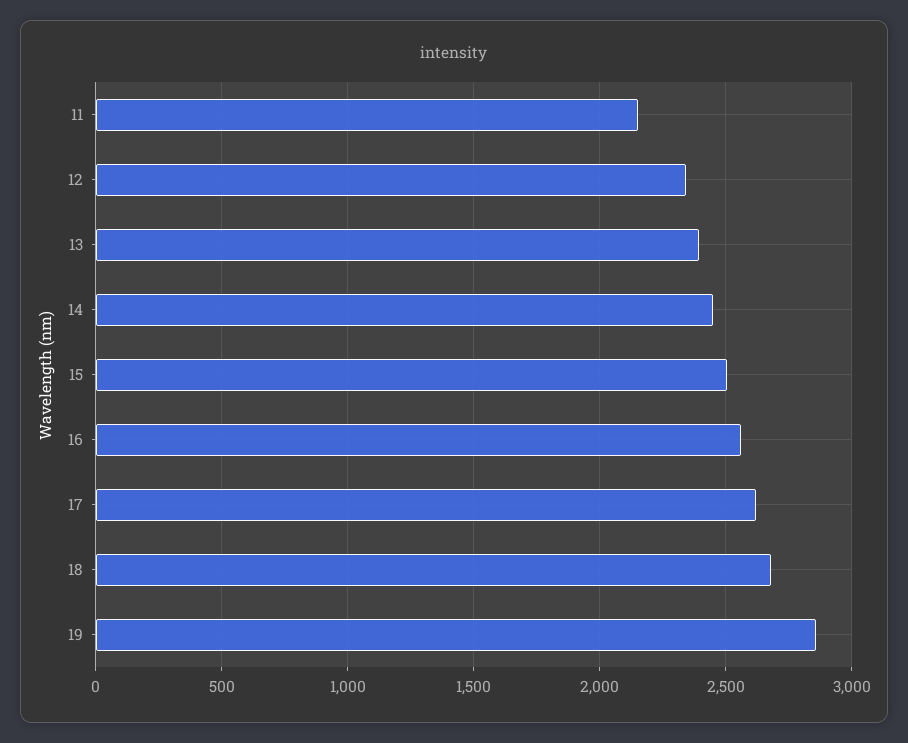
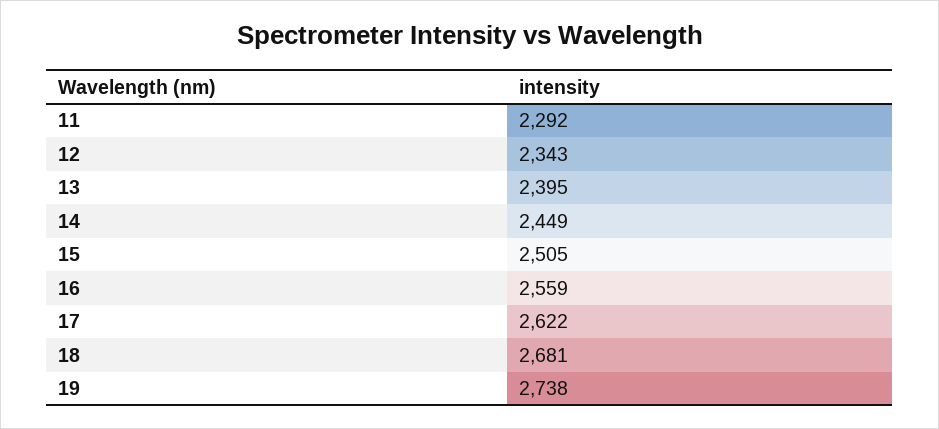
  {
-   "11": 2150,
+   "11": 2292,
    "12": 2343,
    "13": 2395,
    "14": 2449,
    "15": 2505,
    "16": 2559,
    "17": 2622,
    "18": 2681,
-   "19": 2850
+   "19": 2738
  }

